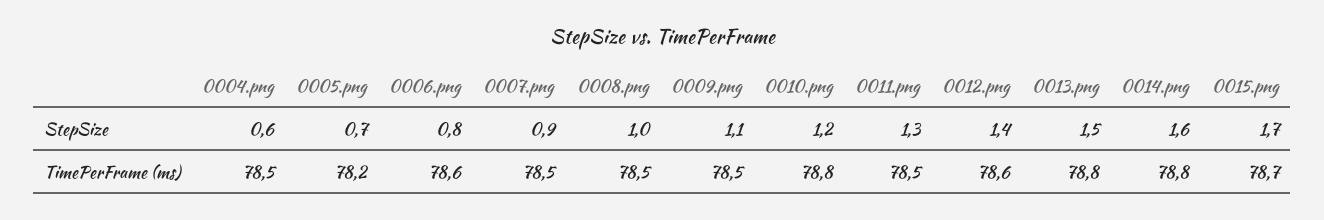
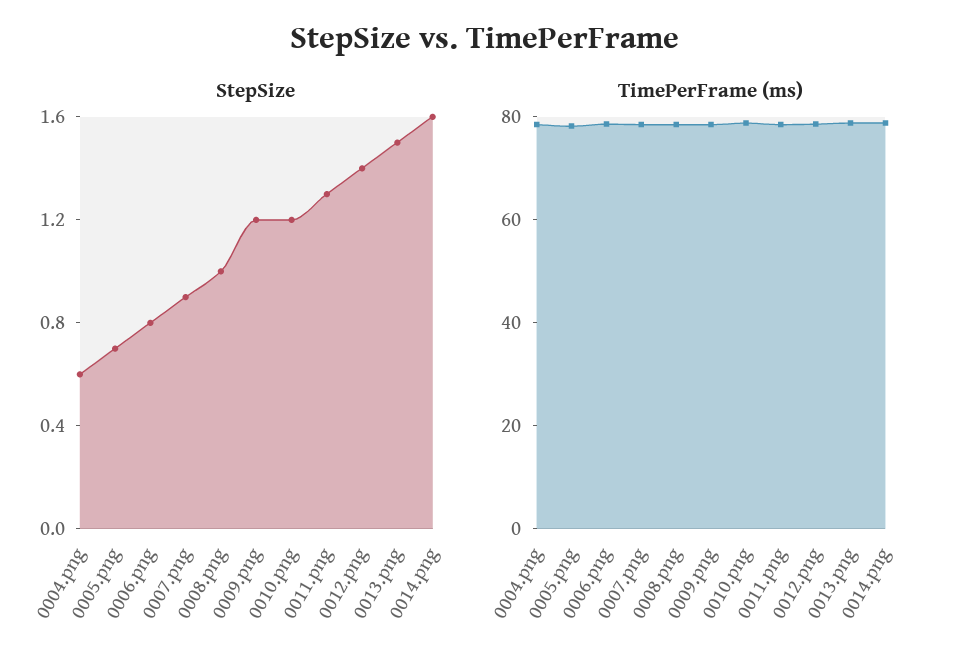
  {
    "StepSize": {
      "0004.png": 0.6,
      "0005.png": 0.7,
      "0006.png": 0.8,
      "0007.png": 0.9,
      "0008.png": 1,
-     "0009.png": 1.1,
+     "0009.png": 1.2,
      "0010.png": 1.2,
      "0011.png": 1.3,
      "0012.png": 1.4,
      "0013.png": 1.5,
-     "0014.png": 1.6,
+     "0014.png": 1.6
-     "0015.png": 1.7
    },
    "TimePerFrame (ms)": {
      "0004.png": 78.5,
      "0005.png": 78.2,
      "0006.png": 78.6,
      "0007.png": 78.5,
      "0008.png": 78.5,
      "0009.png": 78.5,
      "0010.png": 78.8,
      "0011.png": 78.5,
      "0012.png": 78.6,
      "0013.png": 78.8,
-     "0014.png": 78.8,
+     "0014.png": 78.8
-     "0015.png": 78.7
    }
  }

